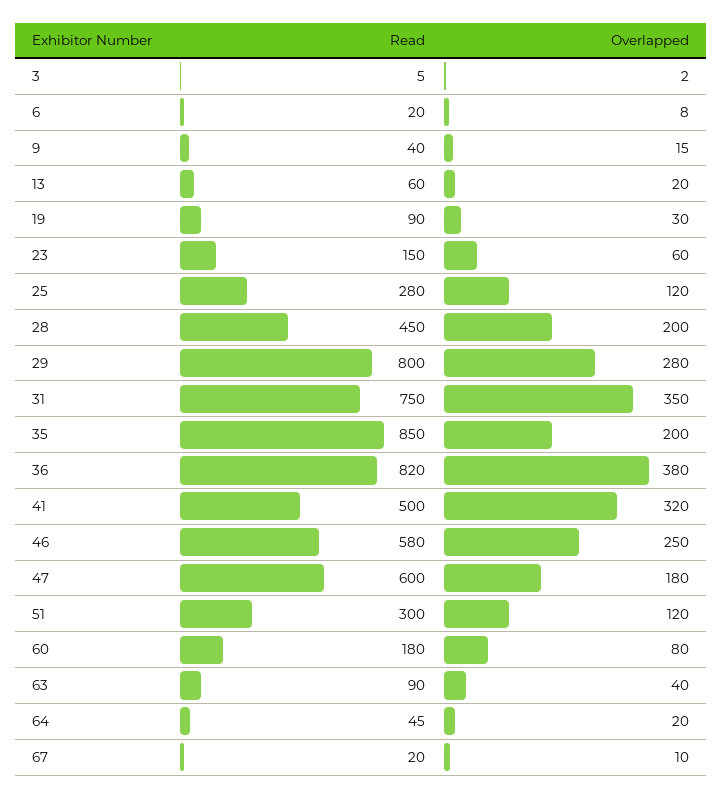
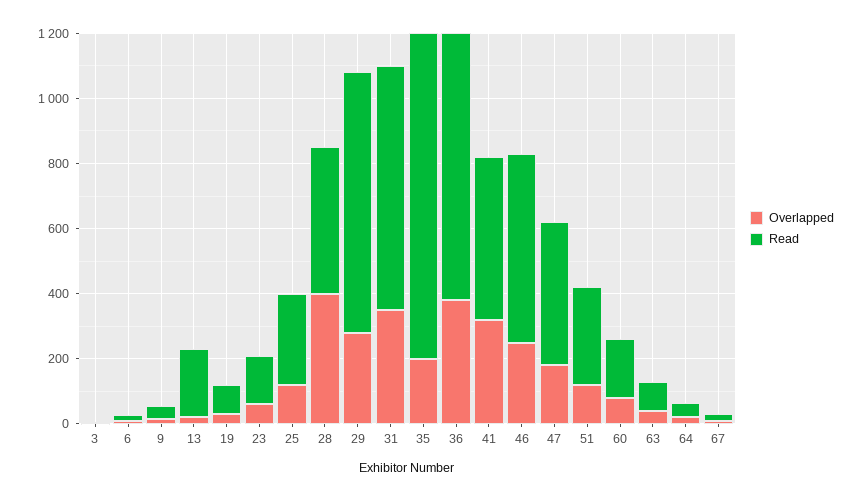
  {
    "Read": {
      "3": 5,
      "6": 20,
      "9": 40,
-     "13": 60,
+     "13": 200,
      "19": 90,
      "23": 150,
      "25": 280,
      "28": 450,
      "29": 800,
      "31": 750,
-     "35": 850,
+     "35": 1000,
      "36": 820,
      "41": 500,
      "46": 580,
-     "47": 600,
+     "47": 450,
      "51": 300,
      "60": 180,
      "63": 90,
      "64": 45,
      "67": 20
    },
    "Overlapped": {
      "3": 2,
      "6": 8,
      "9": 15,
      "13": 20,
      "19": 30,
      "23": 60,
      "25": 120,
-     "28": 200,
+     "28": 400,
      "29": 280,
      "31": 350,
      "35": 200,
      "36": 380,
      "41": 320,
      "46": 250,
      "47": 180,
      "51": 120,
      "60": 80,
      "63": 40,
      "64": 20,
      "67": 10
    }
  }

